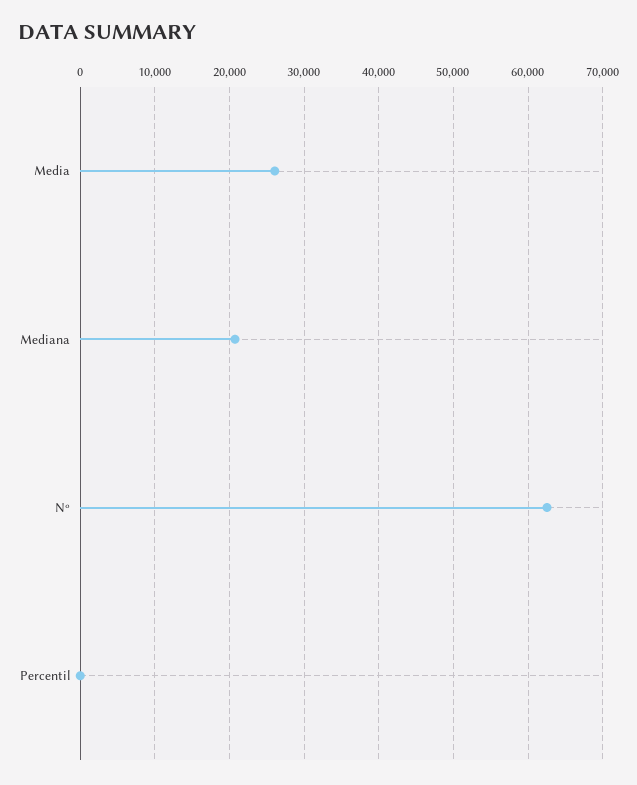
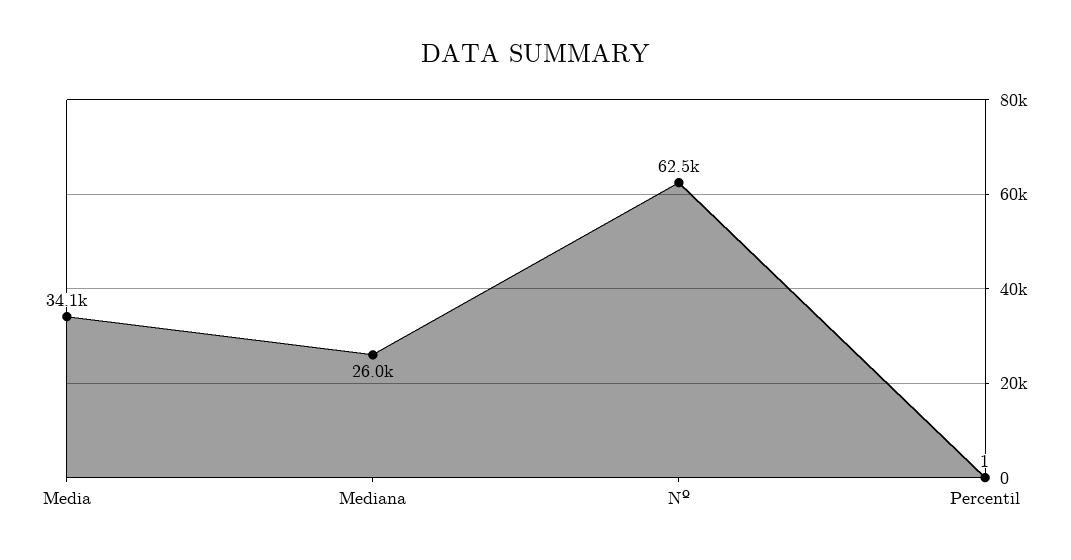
  {
-   "Media": 26000,
+   "Media": 34100,
-   "Mediana": 21000,
+   "Mediana": 26000,
    "Nº": 62500,
    "Percentil": 1
  }

